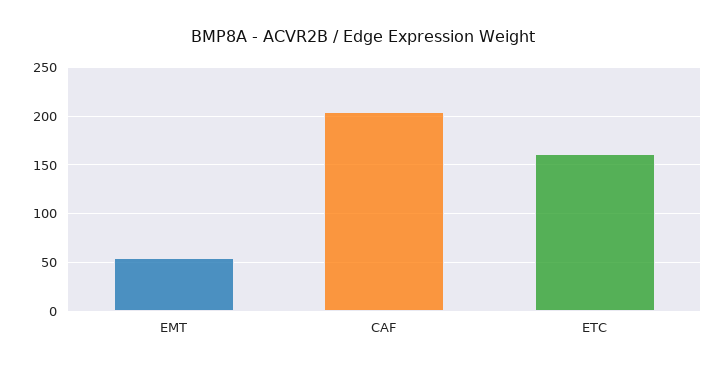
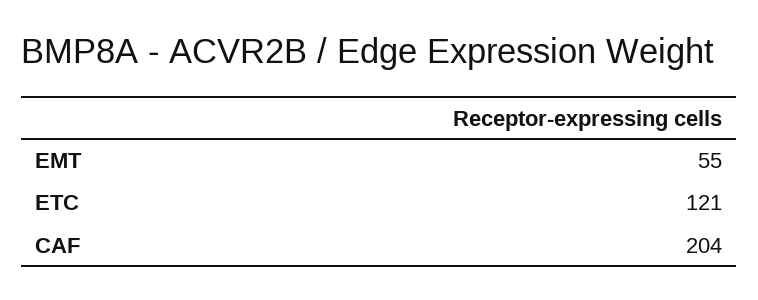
  {
    "EMT": 55,
    "CAF": 204,
-   "ETC": 160
+   "ETC": 121
  }

